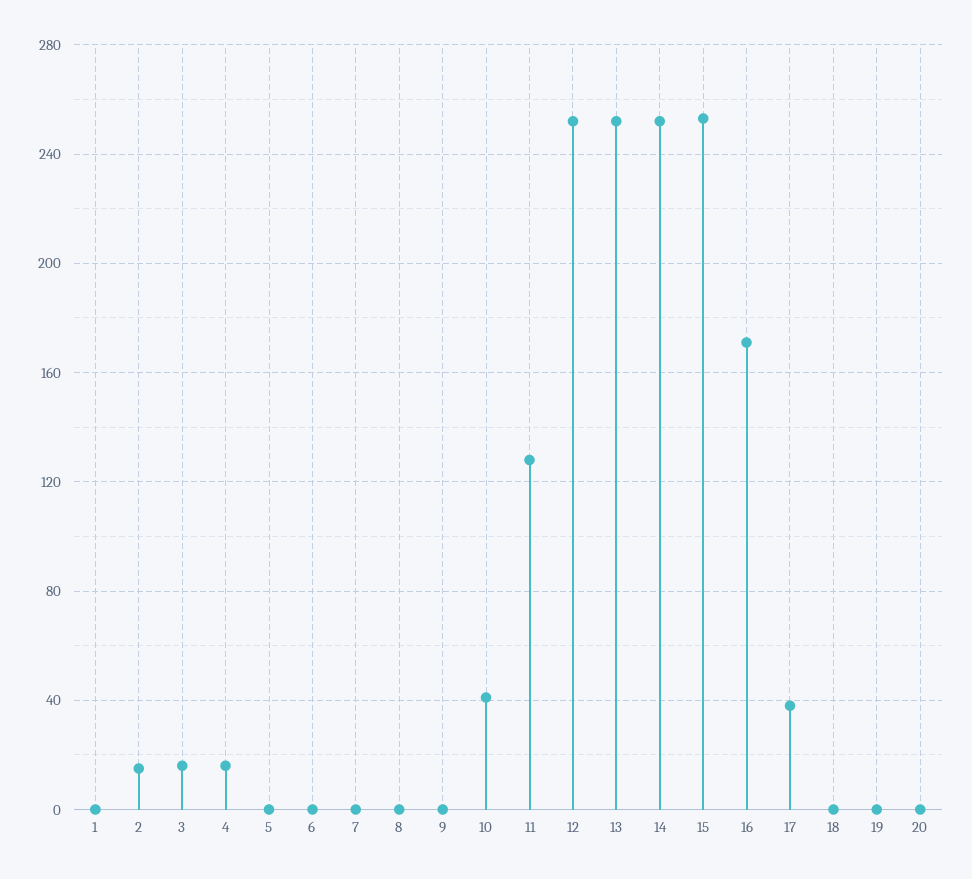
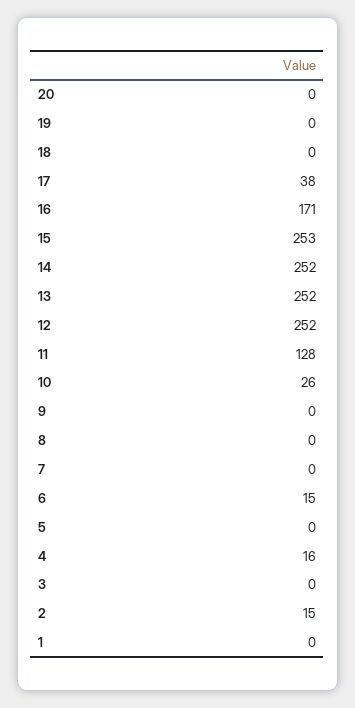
  {
    "1": 0,
    "2": 15,
-   "3": 15,
+   "3": 0,
    "4": 16,
    "5": 0,
-   "6": 0,
+   "6": 15,
    "7": 0,
    "8": 0,
    "9": 0,
-   "10": 40,
+   "10": 26,
    "11": 128,
    "12": 252,
    "13": 252,
    "14": 252,
    "15": 253,
    "16": 171,
    "17": 38,
    "18": 0,
    "19": 0,
    "20": 0
  }

